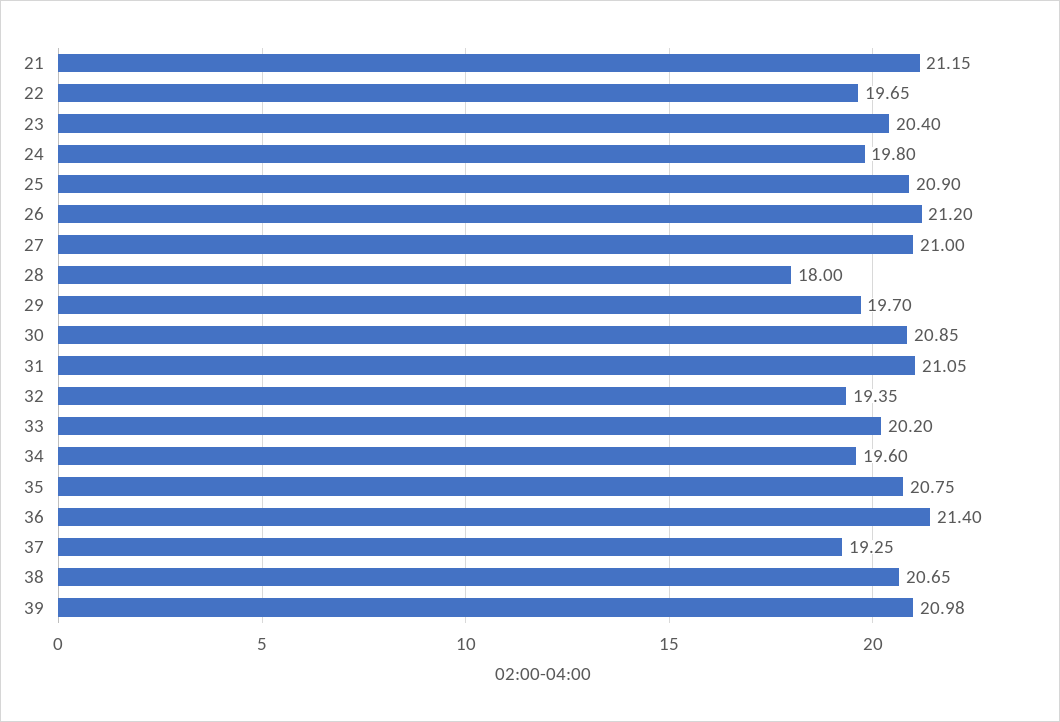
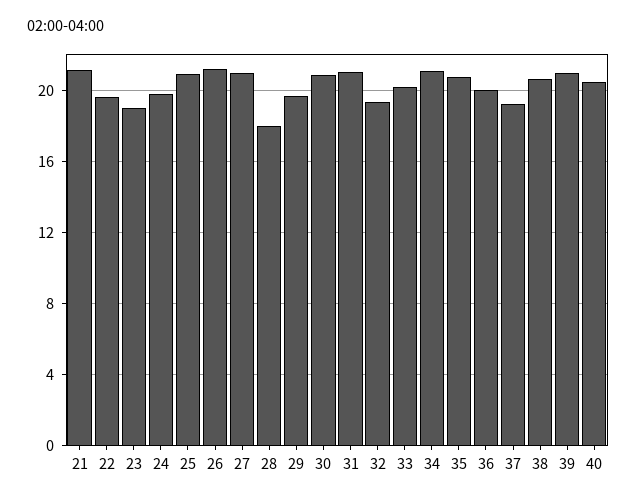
  {
    "21": 21.15,
    "22": 19.65,
-   "23": 20.4,
+   "23": 19,
    "24": 19.8,
    "25": 20.9,
    "26": 21.2,
    "27": 21,
    "28": 18,
    "29": 19.7,
    "30": 20.85,
    "31": 21.05,
    "32": 19.35,
    "33": 20.2,
-   "34": 19.6,
+   "34": 21,
    "35": 20.75,
-   "36": 21.4,
+   "36": 20,
    "37": 19.25,
    "38": 20.65,
-   "39": 20.98
+   "39": 20.98,
+   "40": 20.5
  }

